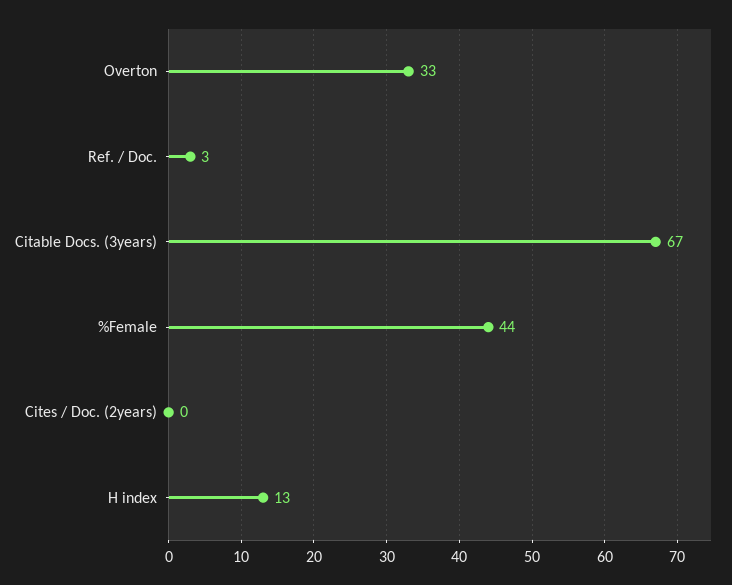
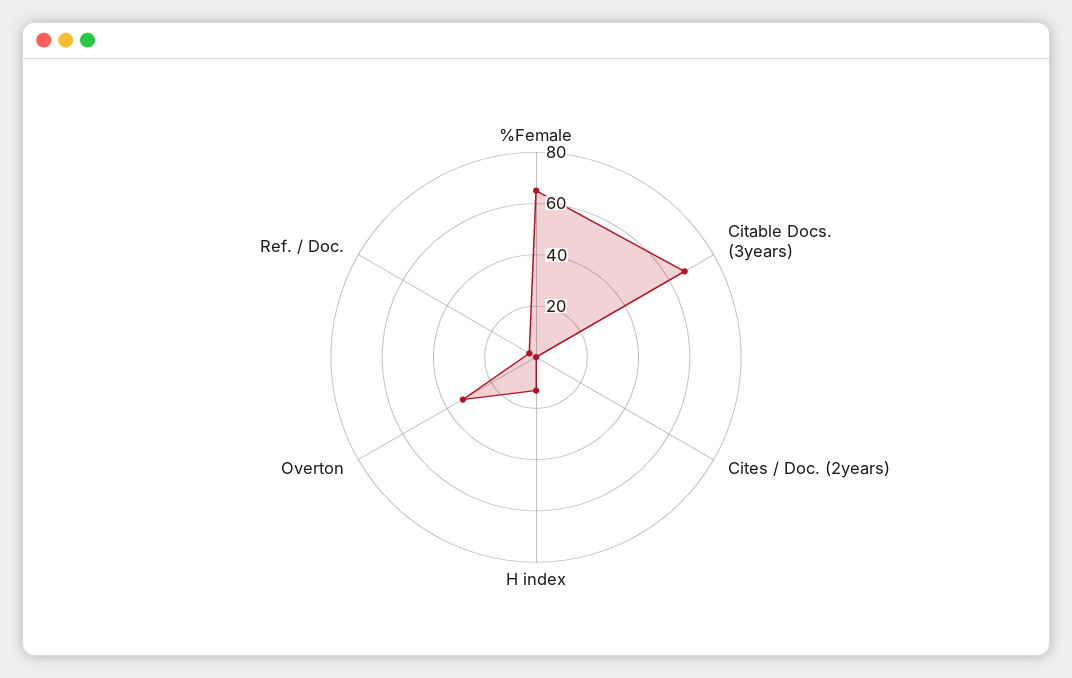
  {
    "Overton": 33,
    "Ref. / Doc.": 3,
    "Citable Docs. (3years)": 67,
-   "%Female": 44,
+   "%Female": 65,
    "Cites / Doc. (2years)": 0,
    "H index": 13
  }

